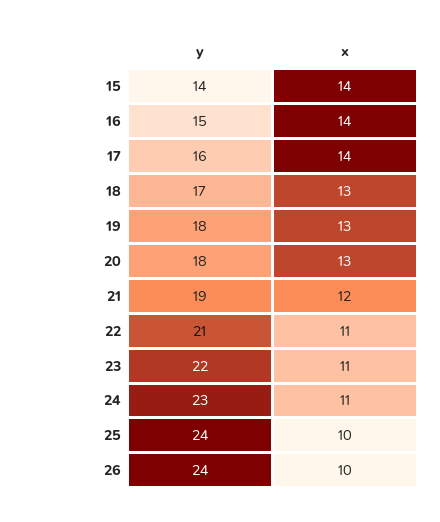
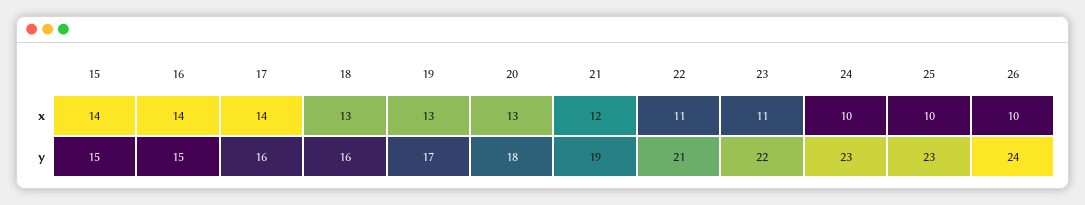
  {
    "y": {
-     "15": 14,
+     "15": 15,
      "16": 15,
      "17": 16,
-     "18": 17,
+     "18": 16,
-     "19": 18,
+     "19": 17,
      "20": 18,
      "21": 19,
      "22": 21,
      "23": 22,
      "24": 23,
-     "25": 24,
+     "25": 23,
      "26": 24
    },
    "x": {
      "15": 14,
      "16": 14,
      "17": 14,
      "18": 13,
      "19": 13,
      "20": 13,
      "21": 12,
      "22": 11,
      "23": 11,
-     "24": 11,
+     "24": 10,
      "25": 10,
      "26": 10
    }
  }

